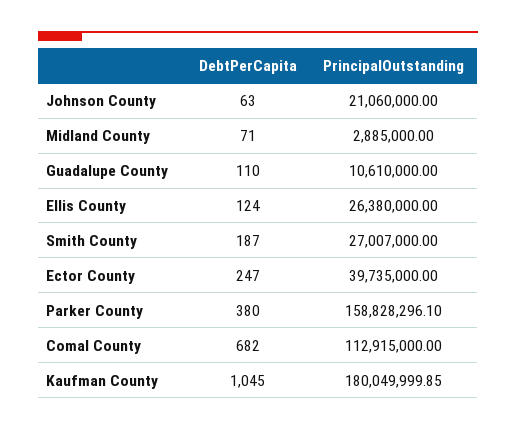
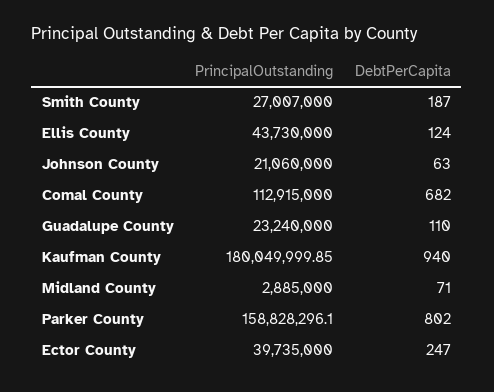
  {
    "DebtPerCapita": {
      "Johnson County": 63,
      "Midland County": 71,
      "Guadalupe County": 110,
      "Ellis County": 124,
      "Smith County": 187,
      "Ector County": 247,
-     "Parker County": 380,
+     "Parker County": 802,
      "Comal County": 682,
-     "Kaufman County": 1045
+     "Kaufman County": 940
    },
    "PrincipalOutstanding": {
      "Johnson County": 21060000,
      "Midland County": 2885000,
-     "Guadalupe County": 10610000,
+     "Guadalupe County": 23240000,
-     "Ellis County": 26380000,
+     "Ellis County": 43730000,
      "Smith County": 27007000,
      "Ector County": 39735000,
      "Parker County": 158828296.1,
      "Comal County": 112915000,
      "Kaufman County": 180049999.85
    }
  }

